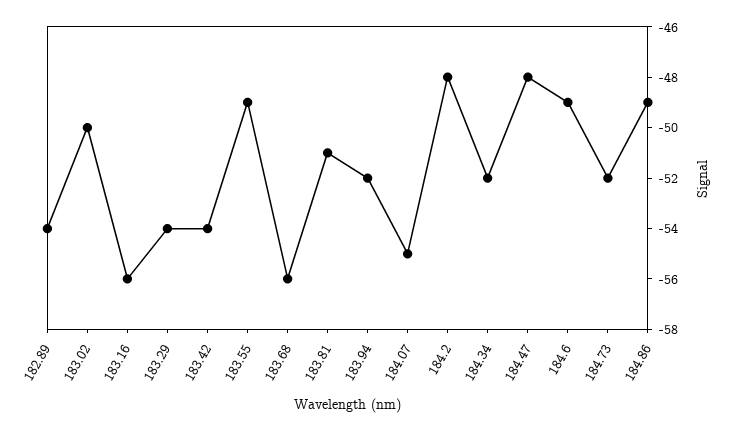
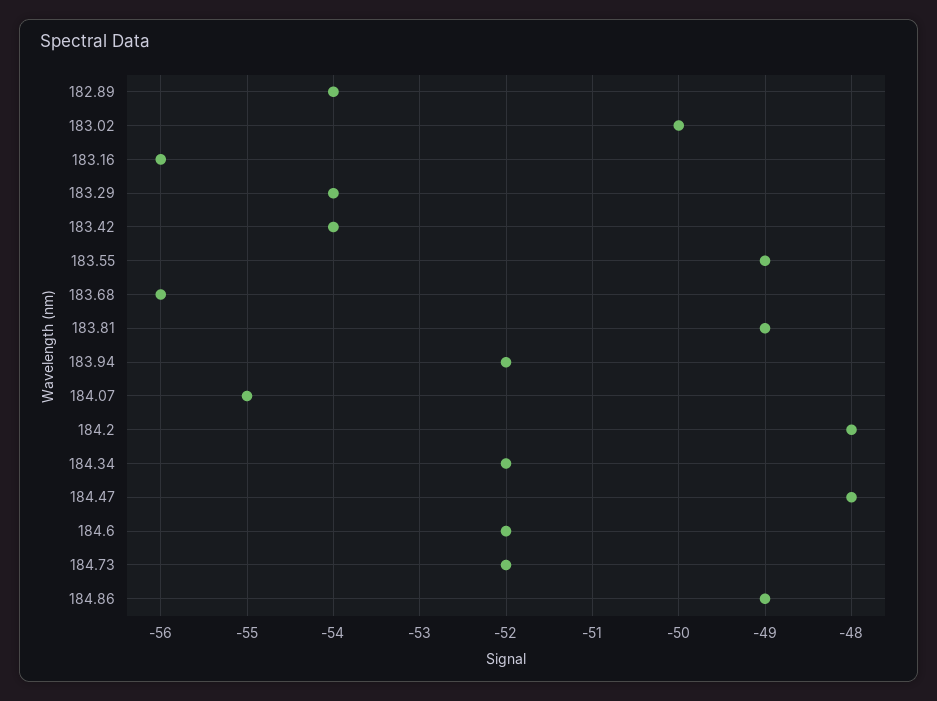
  {
    "182.89": -54,
    "183.02": -50,
    "183.16": -56,
    "183.29": -54,
    "183.42": -54,
    "183.55": -49,
    "183.68": -56,
-   "183.81": -51,
+   "183.81": -49,
    "183.94": -52,
    "184.07": -55,
    "184.2": -48,
    "184.34": -52,
    "184.47": -48,
-   "184.6": -49,
+   "184.6": -52,
    "184.73": -52,
    "184.86": -49
  }

